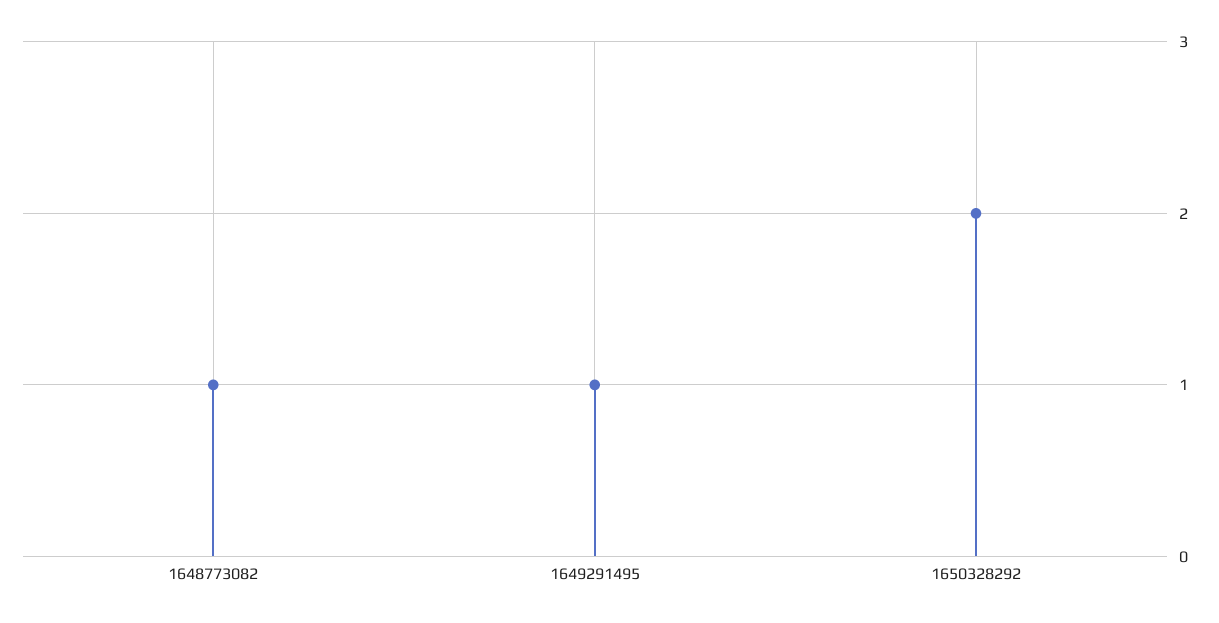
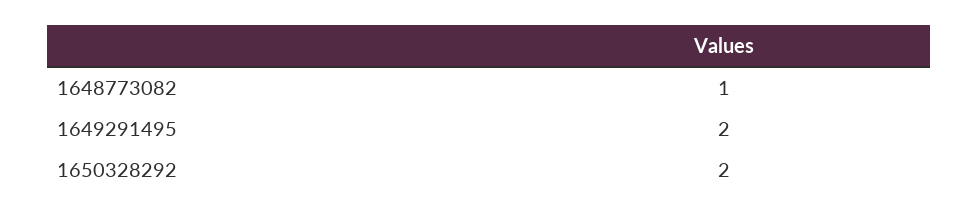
  {
    "1648773082": 1,
-   "1649291495": 1,
+   "1649291495": 2,
    "1650328292": 2
  }

